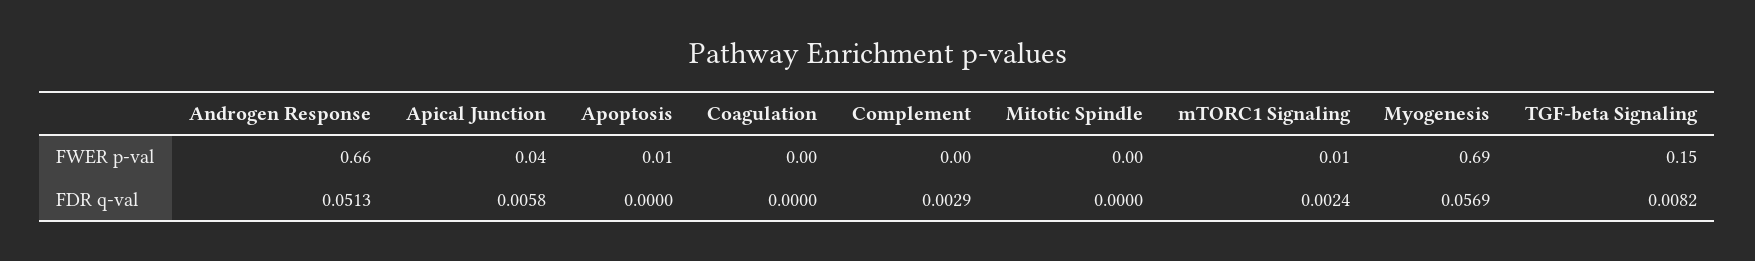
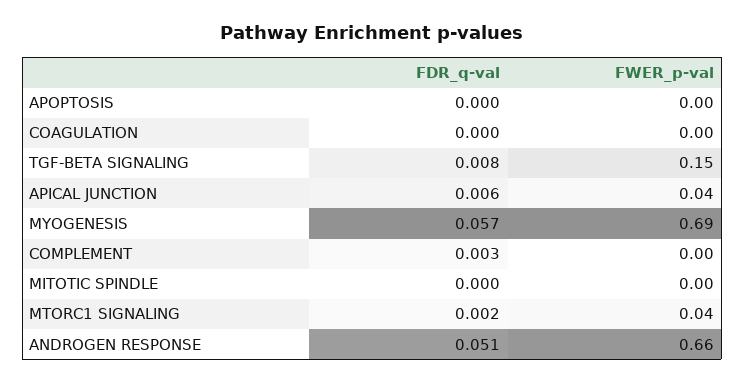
  {
    "Androgen Response": {
      "FWER p-val": 0.66,
      "FDR q-val": 0.0513
    },
    "Apical Junction": {
      "FWER p-val": 0.04,
      "FDR q-val": 0.0058
    },
    "Apoptosis": {
-     "FWER p-val": 0.01,
+     "FWER p-val": 0,
      "FDR q-val": 0
    },
    "Coagulation": {
      "FWER p-val": 0,
      "FDR q-val": 0
    },
    "Complement": {
      "FWER p-val": 0,
      "FDR q-val": 0.0029
    },
    "Mitotic Spindle": {
      "FWER p-val": 0,
      "FDR q-val": 0
    },
    "mTORC1 Signaling": {
-     "FWER p-val": 0.01,
+     "FWER p-val": 0.04,
      "FDR q-val": 0.0024
    },
    "Myogenesis": {
      "FWER p-val": 0.69,
      "FDR q-val": 0.0569
    },
    "TGF-beta Signaling": {
      "FWER p-val": 0.15,
      "FDR q-val": 0.0082
    }
  }

